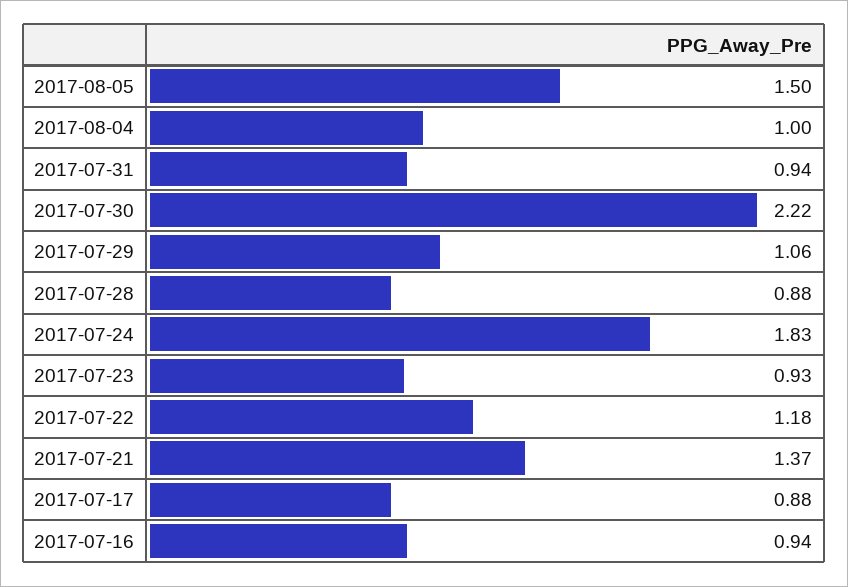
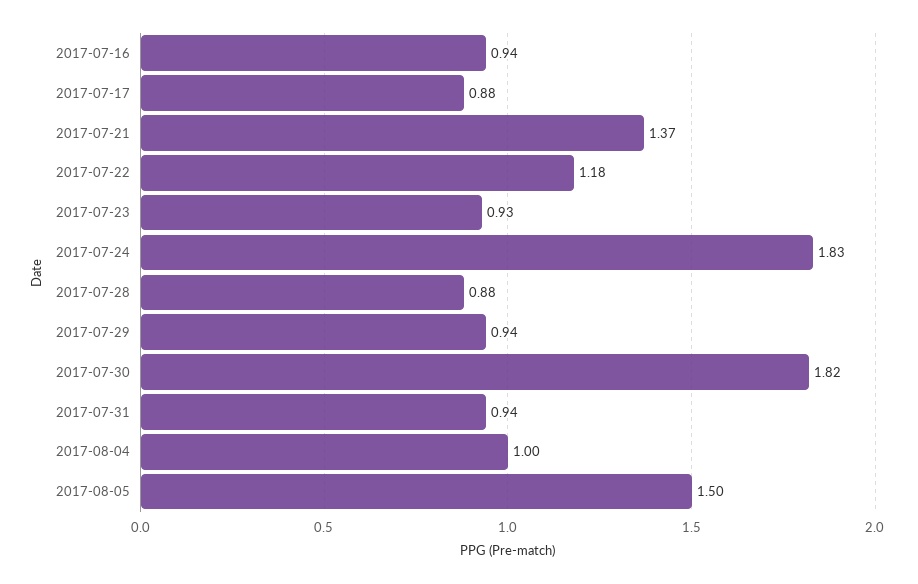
  {
    "2017-08-05": 1.5,
    "2017-08-04": 1,
    "2017-07-31": 0.94,
-   "2017-07-30": 2.22,
+   "2017-07-30": 1.82,
-   "2017-07-29": 1.06,
+   "2017-07-29": 0.94,
    "2017-07-28": 0.88,
    "2017-07-24": 1.83,
    "2017-07-23": 0.93,
    "2017-07-22": 1.18,
    "2017-07-21": 1.37,
    "2017-07-17": 0.88,
    "2017-07-16": 0.94
  }

